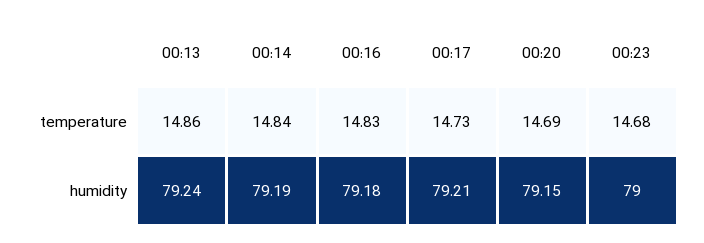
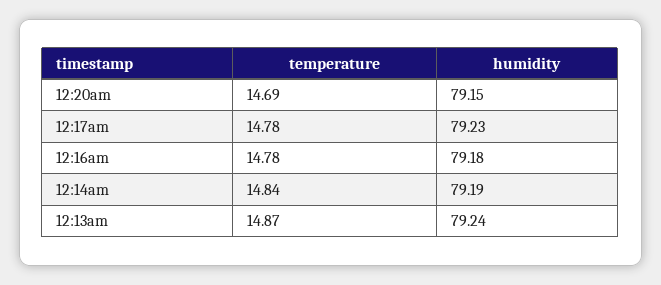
  {
    "00:13": {
-     "temperature": 14.86,
+     "temperature": 14.87,
      "humidity": 79.24
    },
    "00:14": {
      "temperature": 14.84,
      "humidity": 79.19
    },
    "00:16": {
-     "temperature": 14.83,
+     "temperature": 14.78,
      "humidity": 79.18
    },
    "00:17": {
-     "temperature": 14.73,
+     "temperature": 14.78,
-     "humidity": 79.21
+     "humidity": 79.23
    },
    "00:20": {
      "temperature": 14.69,
      "humidity": 79.15
-   },
+   }
-   "00:23": {
-     "temperature": 14.68,
-     "humidity": 79
-   }
  }

